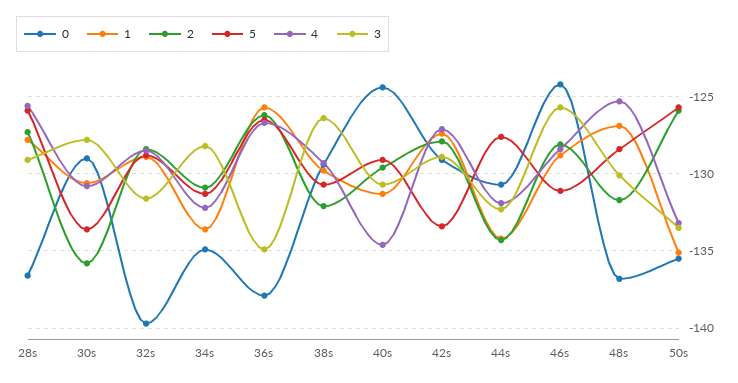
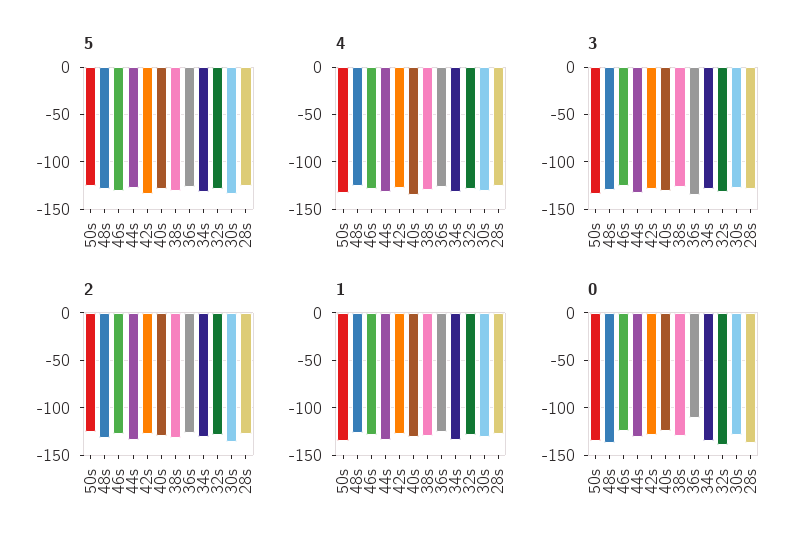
  {
    "0": {
      "28s": -136.5,
      "30s": -129,
      "32s": -139.5,
      "34s": -135,
-     "36s": -138,
+     "36s": -110,
      "38s": -129.5,
      "40s": -124.5,
      "42s": -129,
      "44s": -130.5,
      "46s": -124,
      "48s": -137,
      "50s": -135.5
    },
    "1": {
      "28s": -128,
      "30s": -130.5,
      "32s": -129,
      "34s": -133.5,
      "36s": -125.5,
      "38s": -130,
      "40s": -131.5,
      "42s": -127.5,
      "44s": -134,
      "46s": -129,
      "48s": -127,
      "50s": -135
    },
    "2": {
      "28s": -127.5,
      "30s": -136,
      "32s": -128.5,
      "34s": -131,
      "36s": -126,
      "38s": -132,
      "40s": -129.5,
      "42s": -128,
      "44s": -134.5,
      "46s": -128,
      "48s": -131.5,
      "50s": -126
    },
    "5": {
      "28s": -126,
      "30s": -133.5,
      "32s": -129,
      "34s": -131.5,
      "36s": -126.5,
      "38s": -130.5,
      "40s": -129,
      "42s": -133.5,
      "44s": -127.5,
      "46s": -131,
      "48s": -128.5,
      "50s": -125.5
    },
    "4": {
      "28s": -125.5,
      "30s": -131,
      "32s": -128.5,
      "34s": -132,
      "36s": -126.5,
      "38s": -129.5,
      "40s": -134.5,
      "42s": -127,
      "44s": -132,
      "46s": -128.5,
      "48s": -125.5,
      "50s": -133
    },
    "3": {
      "28s": -129,
      "30s": -128,
      "32s": -131.5,
      "34s": -128,
      "36s": -135,
      "38s": -126.5,
      "40s": -130.5,
      "42s": -129,
      "44s": -132.5,
      "46s": -125.5,
      "48s": -130,
      "50s": -133.5
    }
  }

